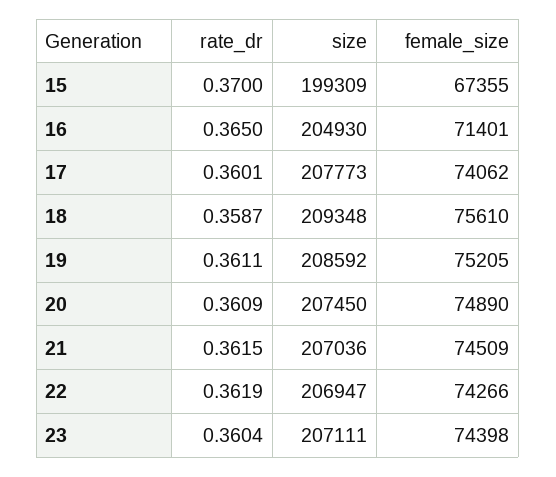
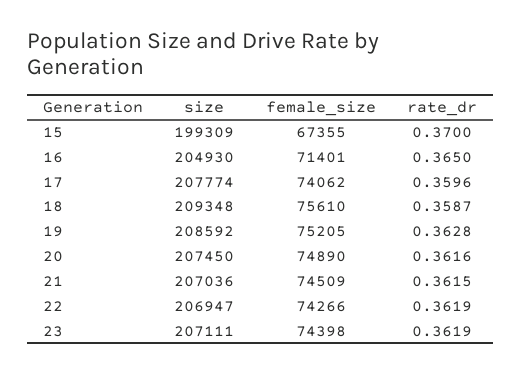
  {
    "rate_dr": {
      "15": 0.37,
      "16": 0.365,
-     "17": 0.3601,
+     "17": 0.3596,
      "18": 0.3587,
-     "19": 0.3611,
+     "19": 0.3628,
-     "20": 0.3609,
+     "20": 0.3616,
      "21": 0.3615,
      "22": 0.3619,
-     "23": 0.3604
+     "23": 0.3619
    },
    "size": {
      "15": 199309,
      "16": 204930,
-     "17": 207773,
+     "17": 207774,
      "18": 209348,
      "19": 208592,
      "20": 207450,
      "21": 207036,
      "22": 206947,
      "23": 207111
    },
    "female_size": {
      "15": 67355,
      "16": 71401,
      "17": 74062,
      "18": 75610,
      "19": 75205,
      "20": 74890,
      "21": 74509,
      "22": 74266,
      "23": 74398
    }
  }

